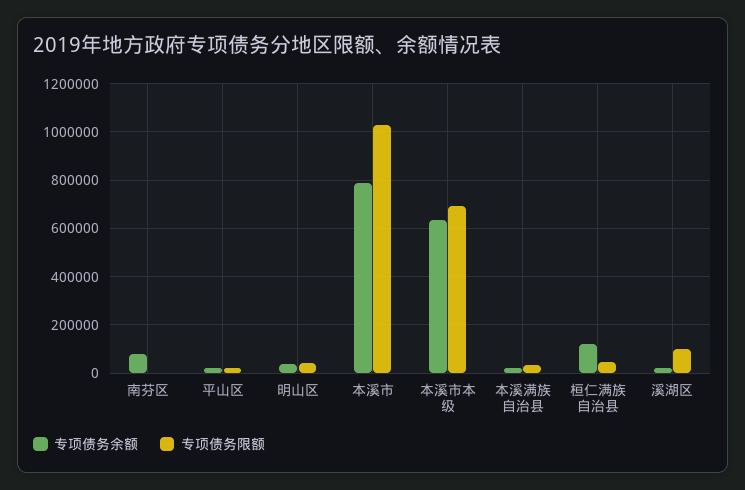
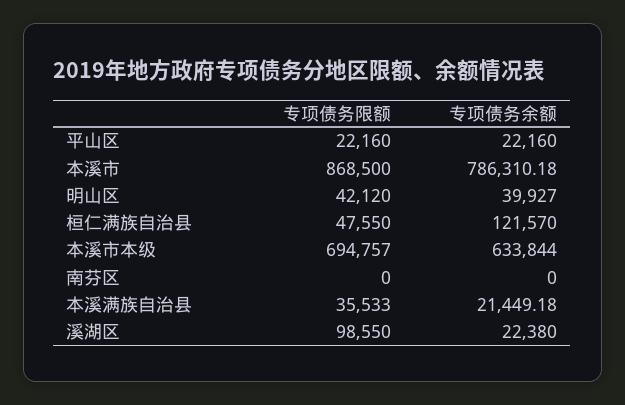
  {
    "专项债务余额": {
-     "南芬区": 75000,
+     "南芬区": 0,
      "平山区": 22160,
      "明山区": 39927,
      "本溪市": 786310.18,
      "本溪市本级": 633844,
      "本溪满族自治县": 21449.18,
      "桓仁满族自治县": 121570,
      "溪湖区": 22380
    },
    "专项债务限额": {
      "南芬区": 0,
      "平山区": 22160,
      "明山区": 42120,
-     "本溪市": 1025000,
+     "本溪市": 868500,
      "本溪市本级": 694757,
      "本溪满族自治县": 35533,
      "桓仁满族自治县": 47550,
      "溪湖区": 98550
    }
  }

